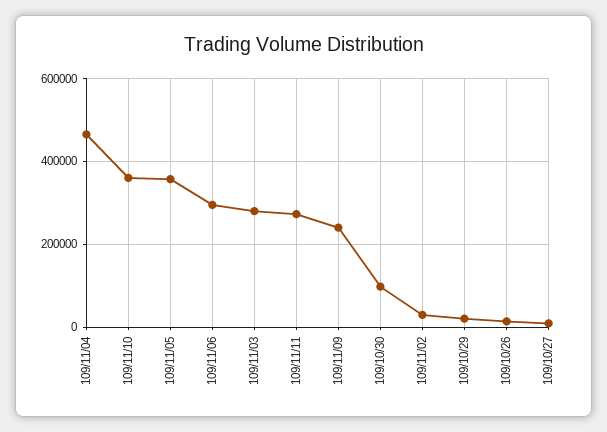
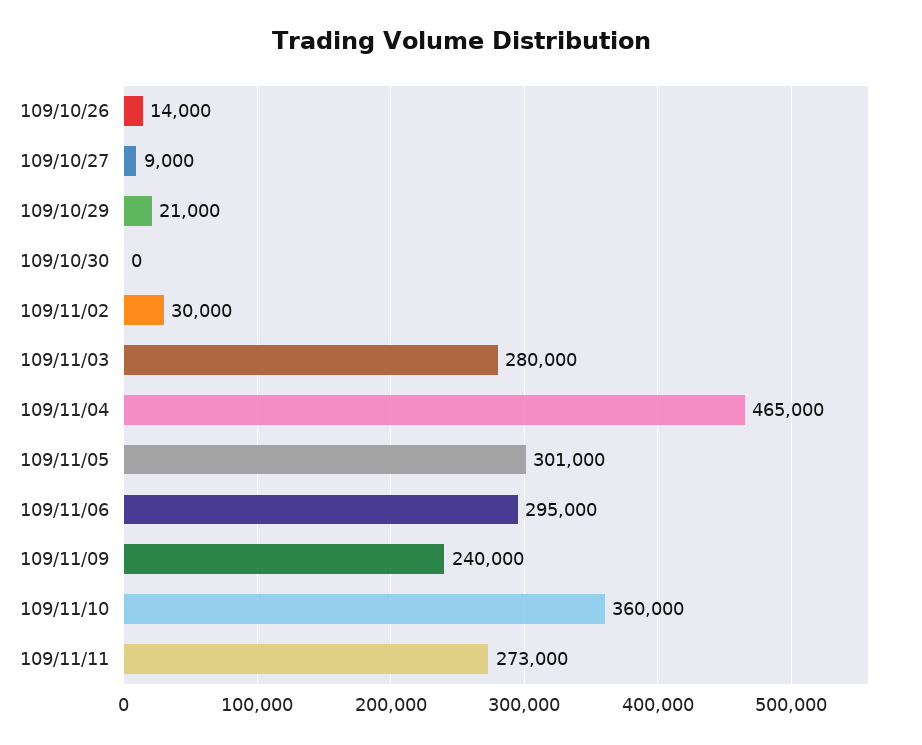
  {
    "109/11/04": 465000,
    "109/11/10": 360000,
-   "109/11/05": 360000,
+   "109/11/05": 301000,
    "109/11/06": 295000,
    "109/11/03": 280000,
    "109/11/11": 273000,
    "109/11/09": 240000,
-   "109/10/30": 100000,
+   "109/10/30": 0,
    "109/11/02": 30000,
    "109/10/29": 21000,
    "109/10/26": 14000,
    "109/10/27": 9000
  }

